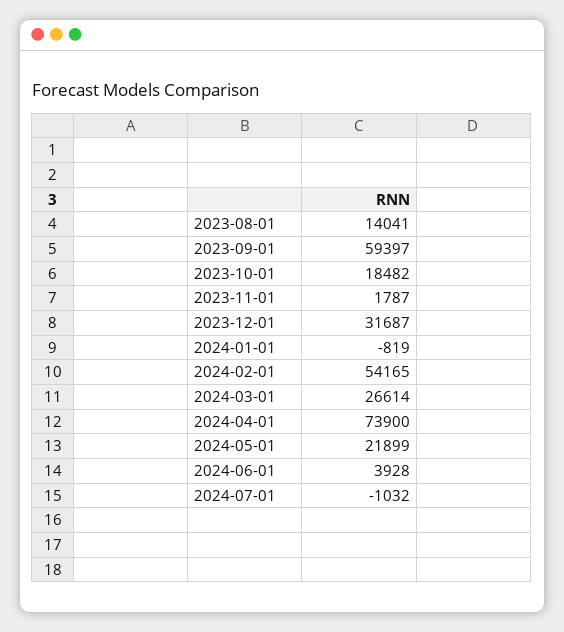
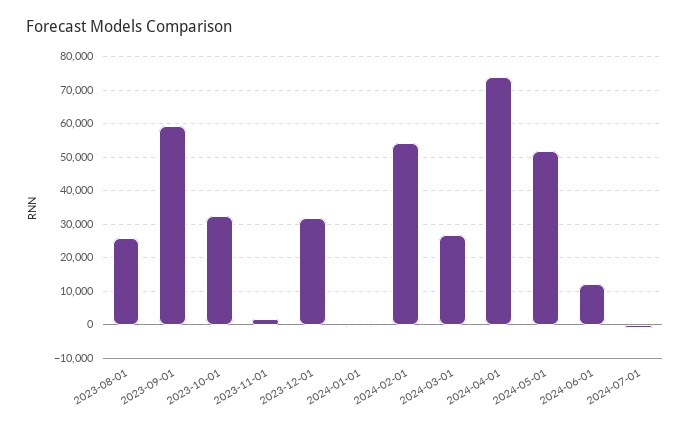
  {
-   "2023-08-01": 14041,
+   "2023-08-01": 26000,
    "2023-09-01": 59397,
-   "2023-10-01": 18482,
+   "2023-10-01": 32000,
    "2023-11-01": 1787,
    "2023-12-01": 31687,
    "2024-01-01": -819,
    "2024-02-01": 54165,
    "2024-03-01": 26614,
    "2024-04-01": 73900,
-   "2024-05-01": 21899,
+   "2024-05-01": 52000,
-   "2024-06-01": 3928,
+   "2024-06-01": 12000,
    "2024-07-01": -1032
  }

